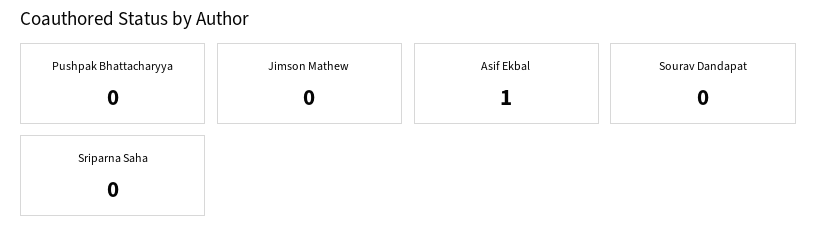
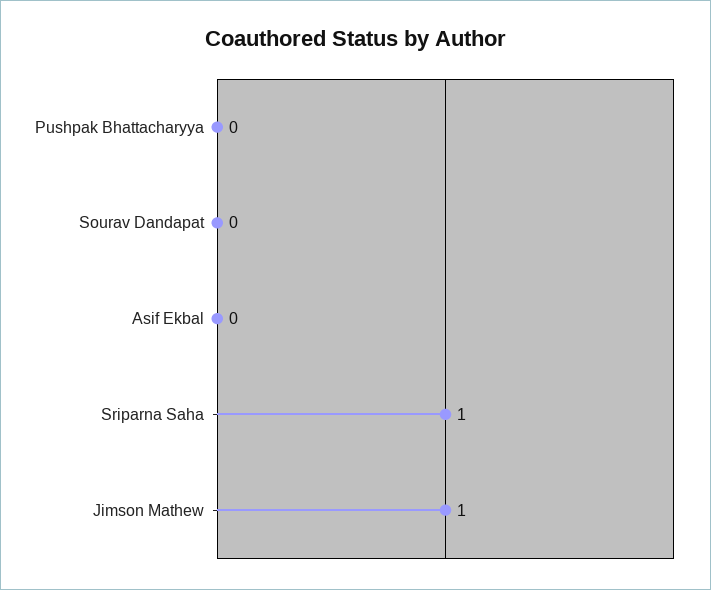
  {
    "Pushpak Bhattacharyya": 0,
-   "Jimson Mathew": 0,
+   "Jimson Mathew": 1,
-   "Asif Ekbal": 1,
+   "Asif Ekbal": 0,
    "Sourav Dandapat": 0,
-   "Sriparna Saha": 0
+   "Sriparna Saha": 1
  }

